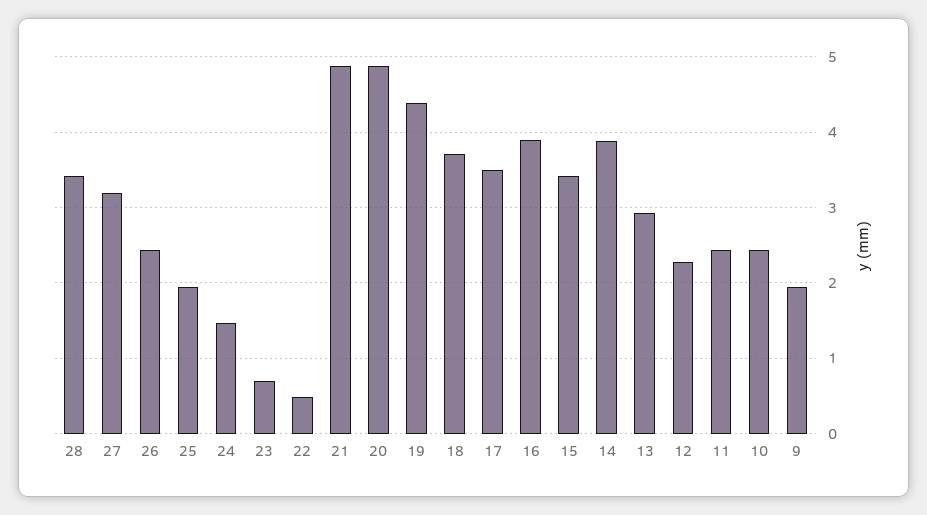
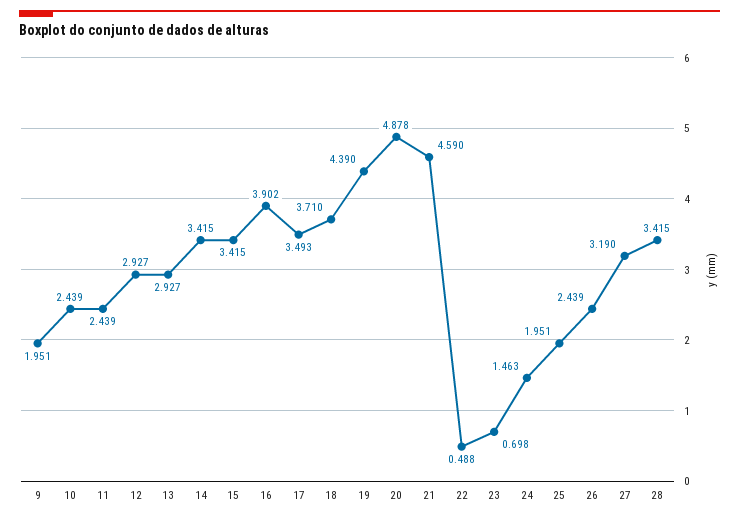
  {
    "28": 3.415,
    "27": 3.19,
    "26": 2.439,
    "25": 1.951,
    "24": 1.463,
    "23": 0.698,
    "22": 0.488,
-   "21": 4.9,
+   "21": 4.59,
    "20": 4.878,
    "19": 4.39,
    "18": 3.71,
    "17": 3.493,
    "16": 3.902,
    "15": 3.415,
-   "14": 3.9,
+   "14": 3.415,
    "13": 2.927,
-   "12": 2.3,
+   "12": 2.927,
    "11": 2.439,
    "10": 2.439,
    "9": 1.951
  }

